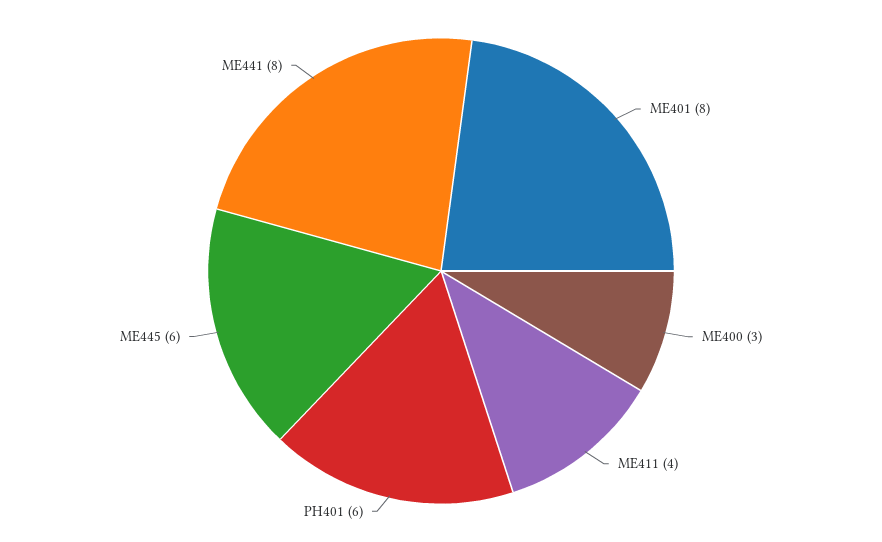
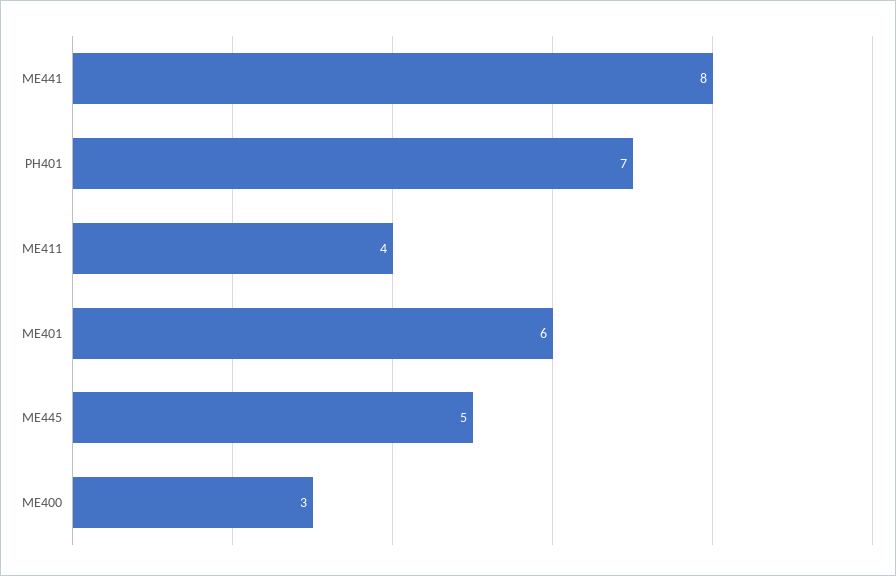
  {
-   "ME401": 8,
+   "ME401": 6,
    "ME400": 3,
    "ME411": 4,
-   "PH401": 6,
+   "PH401": 7,
-   "ME445": 6,
+   "ME445": 5,
    "ME441": 8
  }

